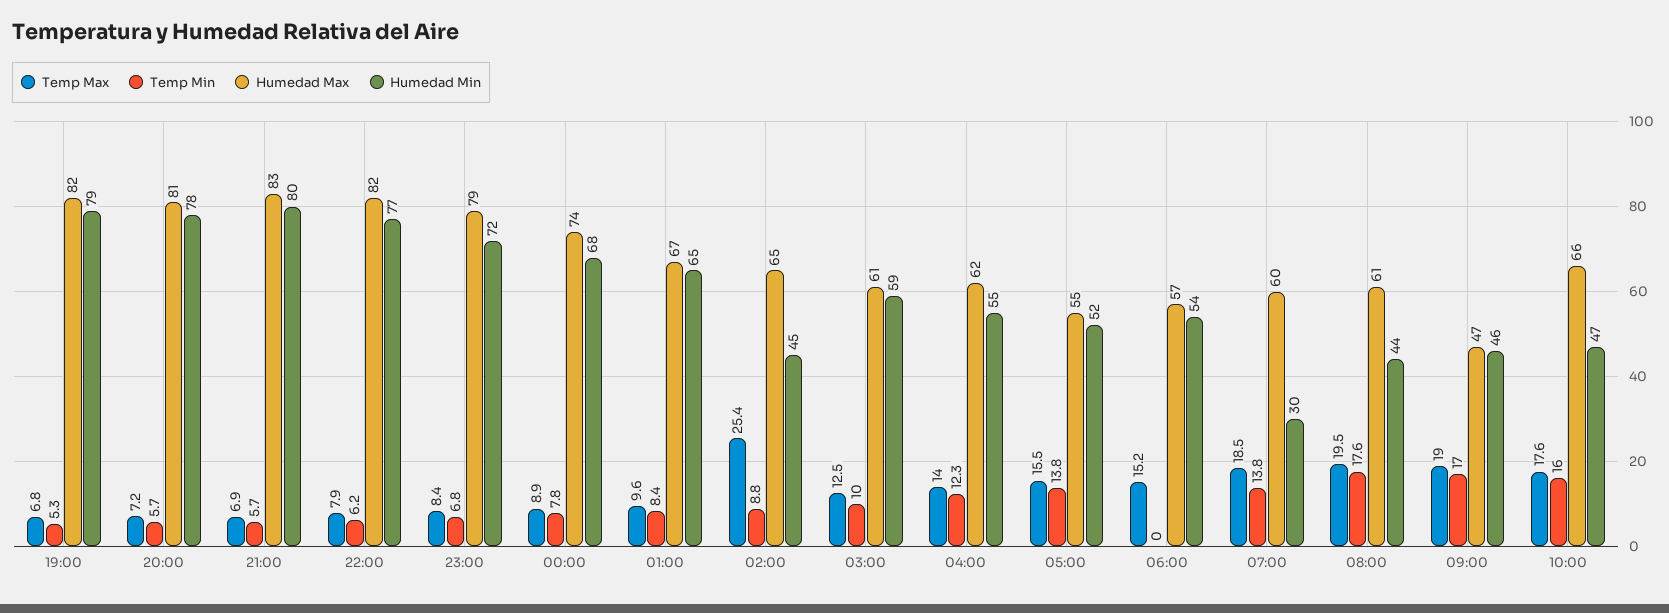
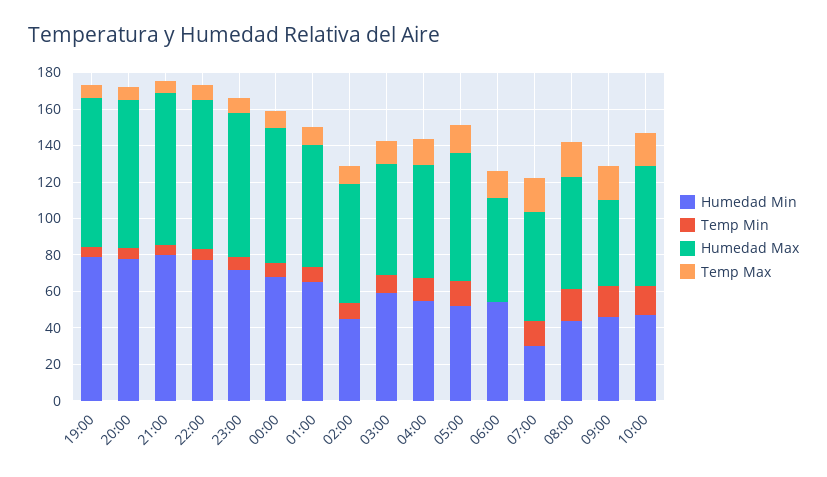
  {
    "Temp Max": {
      "19:00": 6.8,
      "20:00": 7.2,
      "21:00": 6.9,
      "22:00": 7.9,
      "23:00": 8.4,
      "00:00": 8.9,
      "01:00": 9.6,
-     "02:00": 25.4,
+     "02:00": 10,
      "03:00": 12.5,
      "04:00": 14,
      "05:00": 15.5,
      "06:00": 15.2,
      "07:00": 18.5,
      "08:00": 19.5,
      "09:00": 19,
      "10:00": 17.6
    },
    "Temp Min": {
      "19:00": 5.3,
      "20:00": 5.7,
      "21:00": 5.7,
      "22:00": 6.2,
      "23:00": 6.8,
      "00:00": 7.8,
      "01:00": 8.4,
      "02:00": 8.8,
      "03:00": 10,
      "04:00": 12.3,
      "05:00": 13.8,
      "06:00": 0,
      "07:00": 13.8,
      "08:00": 17.6,
      "09:00": 17,
      "10:00": 16
    },
    "Humedad Max": {
      "19:00": 82,
      "20:00": 81,
      "21:00": 83,
      "22:00": 82,
      "23:00": 79,
      "00:00": 74,
      "01:00": 67,
      "02:00": 65,
      "03:00": 61,
      "04:00": 62,
-     "05:00": 55,
+     "05:00": 70,
      "06:00": 57,
      "07:00": 60,
      "08:00": 61,
      "09:00": 47,
      "10:00": 66
    },
    "Humedad Min": {
      "19:00": 79,
      "20:00": 78,
      "21:00": 80,
      "22:00": 77,
      "23:00": 72,
      "00:00": 68,
      "01:00": 65,
      "02:00": 45,
      "03:00": 59,
      "04:00": 55,
      "05:00": 52,
      "06:00": 54,
      "07:00": 30,
      "08:00": 44,
      "09:00": 46,
      "10:00": 47
    }
  }

